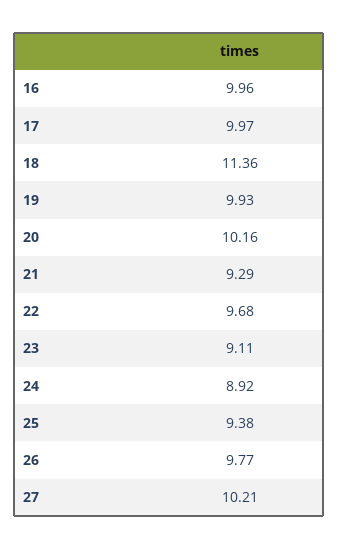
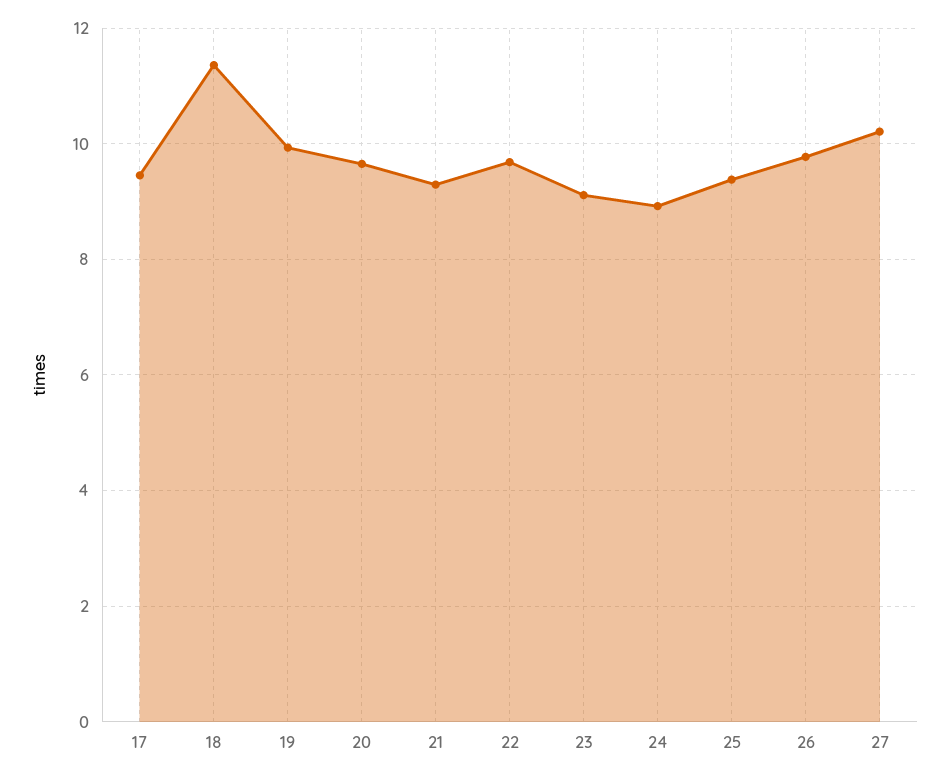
  {
-   "16": 9.96,
-   "17": 9.97,
+   "17": 9.4,
    "18": 11.36,
    "19": 9.93,
-   "20": 10.16,
+   "20": 9.6,
    "21": 9.29,
    "22": 9.68,
    "23": 9.11,
    "24": 8.92,
    "25": 9.38,
    "26": 9.77,
    "27": 10.21
  }

